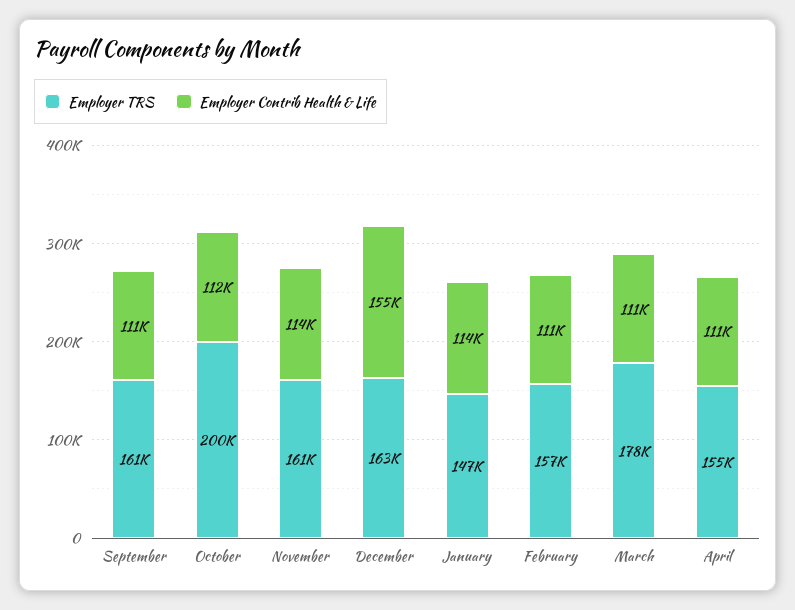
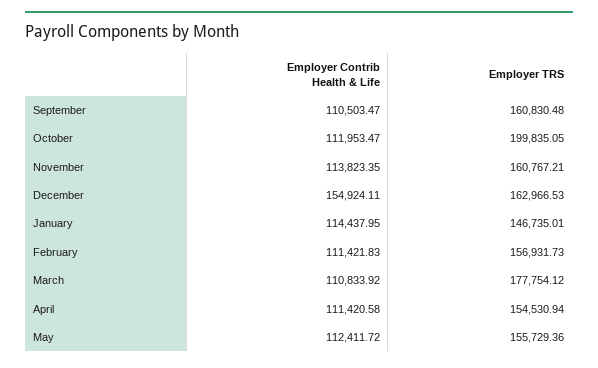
  {
    "Employer TRS": {
      "September": 160830.48,
      "October": 199835.05,
      "November": 160767.21,
      "December": 162966.53,
      "January": 146735.01,
      "February": 156931.73,
      "March": 177754.12,
-     "April": 154530.94
+     "April": 154530.94,
+     "May": 155729.36
    },
    "Employer Contrib Health & Life": {
      "September": 110503.47,
      "October": 111953.47,
      "November": 113823.35,
      "December": 154924.11,
      "January": 114437.95,
      "February": 111421.83,
      "March": 110833.92,
-     "April": 111420.58
+     "April": 111420.58,
+     "May": 112411.72
    }
  }

